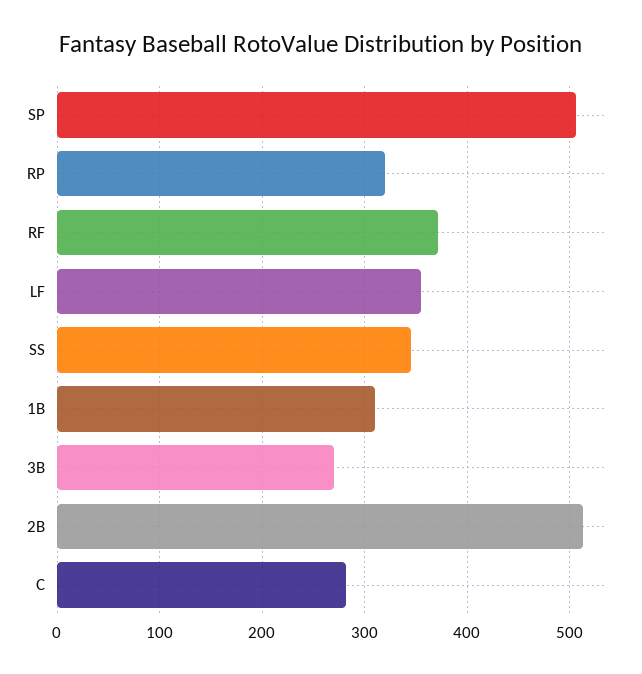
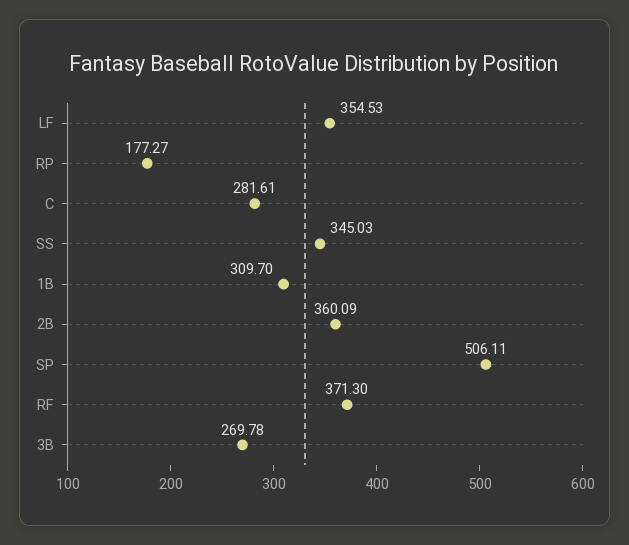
  {
    "SP": 506.11,
-   "RP": 320,
+   "RP": 177.27,
    "RF": 371.3,
    "LF": 354.53,
    "SS": 345.03,
    "1B": 309.7,
    "3B": 269.78,
-   "2B": 510,
+   "2B": 360.09,
    "C": 281.61
  }

